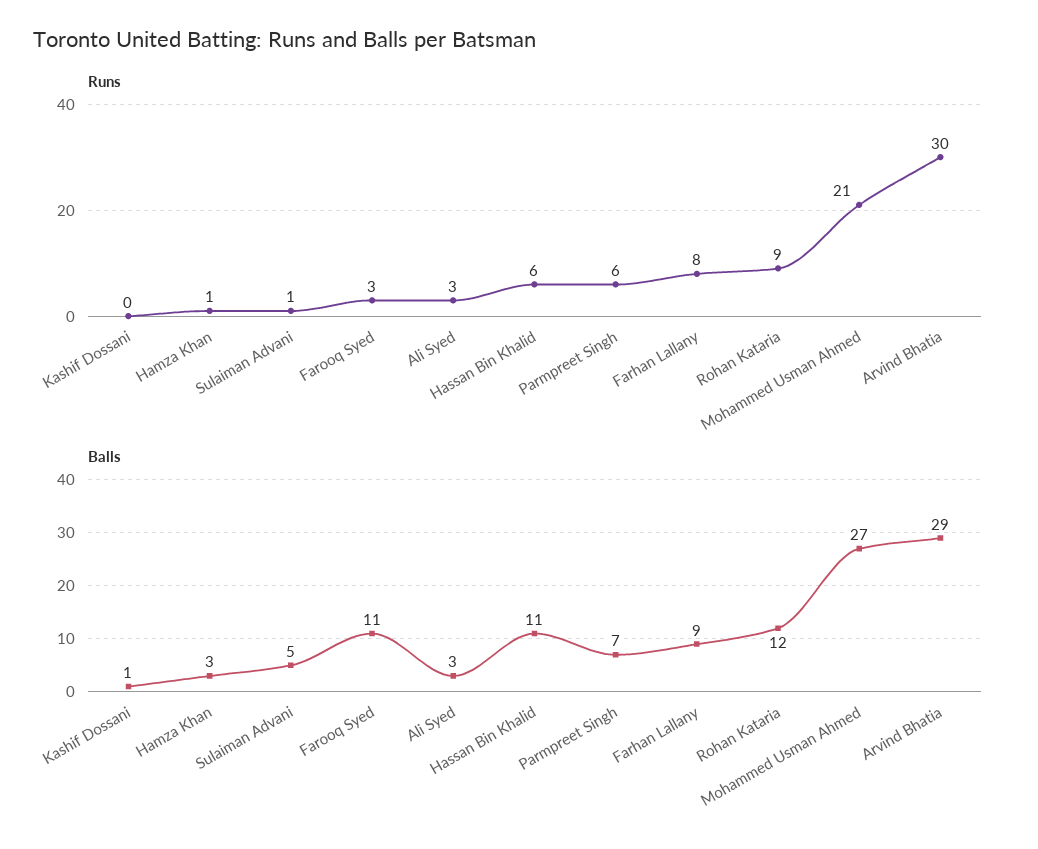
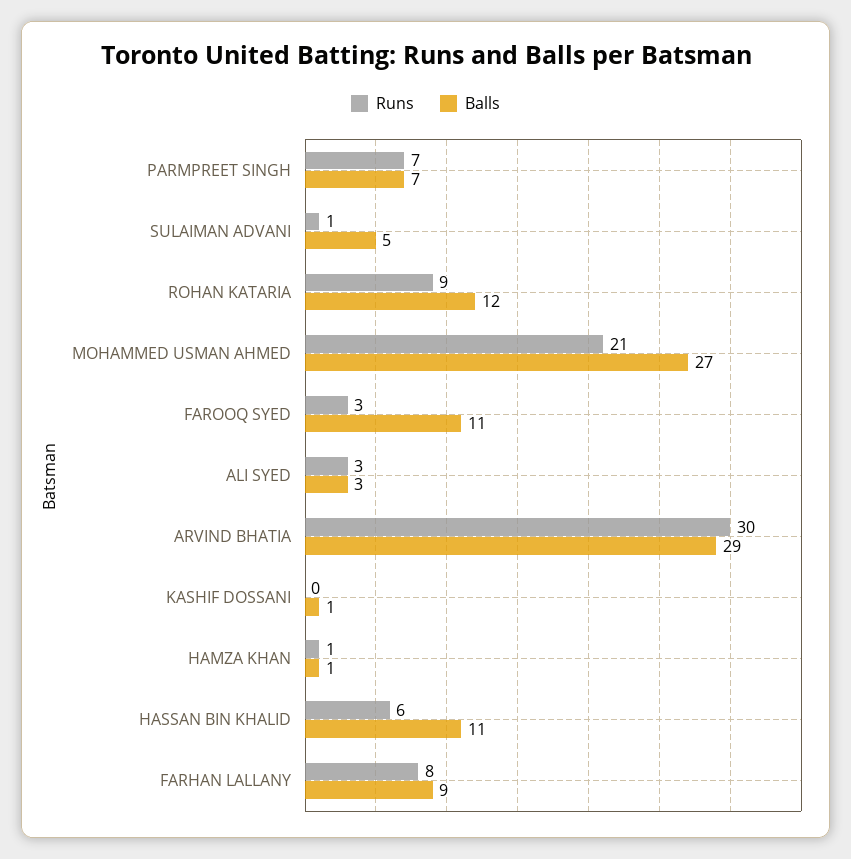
  {
    "Runs": {
      "Kashif Dossani": 0,
      "Hamza Khan": 1,
      "Sulaiman Advani": 1,
      "Farooq Syed": 3,
      "Ali Syed": 3,
      "Hassan Bin Khalid": 6,
-     "Parmpreet Singh": 6,
+     "Parmpreet Singh": 7,
      "Farhan Lallany": 8,
      "Rohan Kataria": 9,
      "Mohammed Usman Ahmed": 21,
      "Arvind Bhatia": 30
    },
    "Balls": {
      "Kashif Dossani": 1,
-     "Hamza Khan": 3,
+     "Hamza Khan": 1,
      "Sulaiman Advani": 5,
      "Farooq Syed": 11,
      "Ali Syed": 3,
      "Hassan Bin Khalid": 11,
      "Parmpreet Singh": 7,
      "Farhan Lallany": 9,
      "Rohan Kataria": 12,
      "Mohammed Usman Ahmed": 27,
      "Arvind Bhatia": 29
    }
  }

